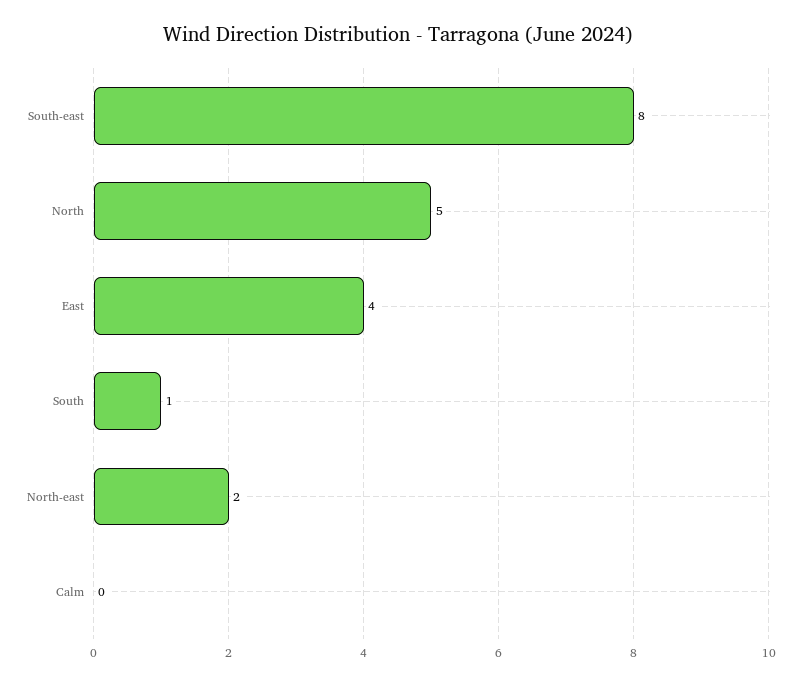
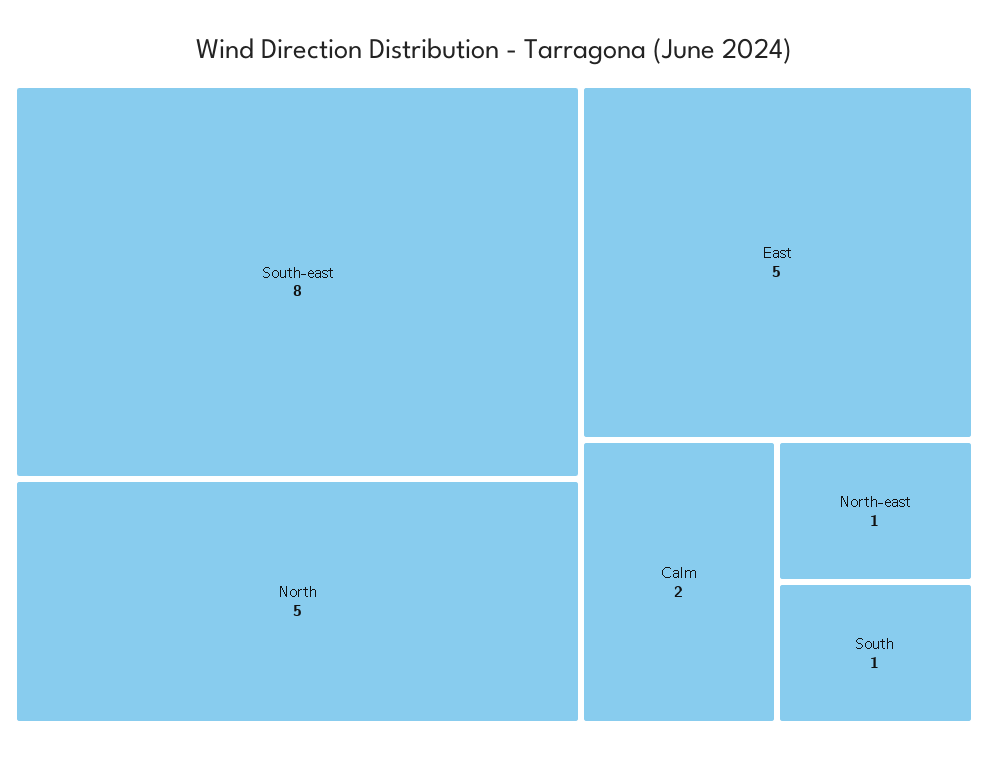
  {
    "South-east": 8,
    "North": 5,
-   "East": 4,
+   "East": 5,
    "South": 1,
-   "North-east": 2,
+   "North-east": 1,
-   "Calm": 0
+   "Calm": 2
  }

